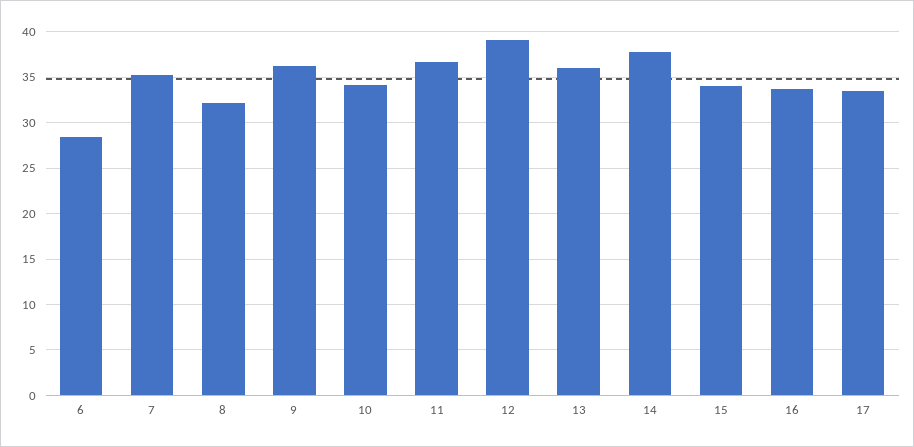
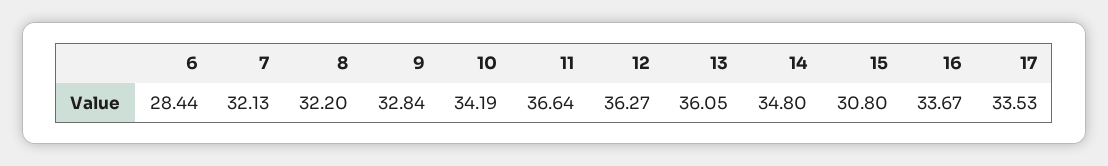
  {
    "6": 28.44,
-   "7": 35,
+   "7": 32.13,
    "8": 32.2,
-   "9": 36,
+   "9": 32.84,
    "10": 34.19,
    "11": 36.64,
-   "12": 39,
+   "12": 36.27,
    "13": 36.05,
-   "14": 38,
+   "14": 34.8,
-   "15": 34,
+   "15": 30.8,
    "16": 33.67,
    "17": 33.53
  }

